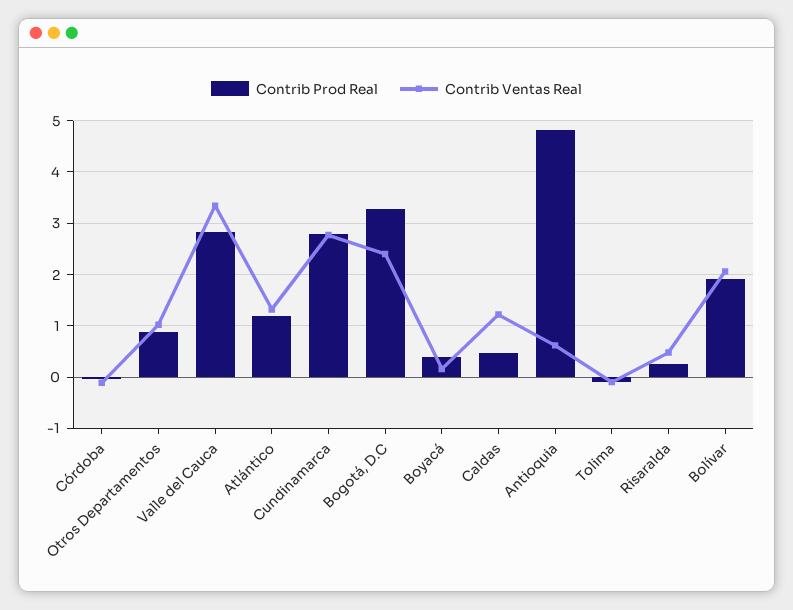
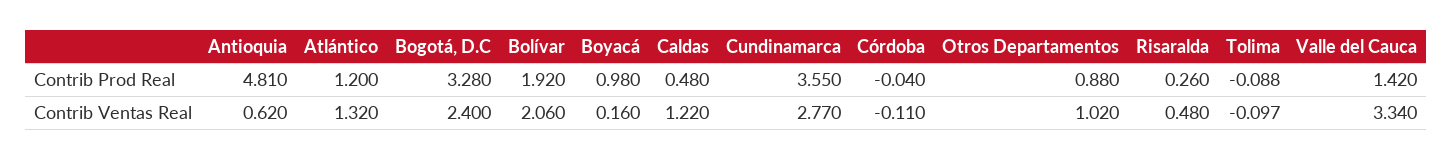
  {
    "Contrib Prod Real": {
      "Córdoba": -0.04,
      "Otros Departamentos": 0.88,
-     "Valle del Cauca": 2.8,
+     "Valle del Cauca": 1.42,
      "Atlántico": 1.2,
-     "Cundinamarca": 2.8,
+     "Cundinamarca": 3.55,
      "Bogotá, D.C": 3.28,
-     "Boyacá": 0.4,
+     "Boyacá": 0.98,
      "Caldas": 0.48,
      "Antioquia": 4.81,
      "Tolima": -0.088,
      "Risaralda": 0.26,
      "Bolívar": 1.92
    },
    "Contrib Ventas Real": {
      "Córdoba": -0.11,
      "Otros Departamentos": 1.02,
      "Valle del Cauca": 3.34,
      "Atlántico": 1.32,
      "Cundinamarca": 2.77,
      "Bogotá, D.C": 2.4,
      "Boyacá": 0.16,
      "Caldas": 1.22,
      "Antioquia": 0.62,
      "Tolima": -0.097,
      "Risaralda": 0.48,
      "Bolívar": 2.06
    }
  }

